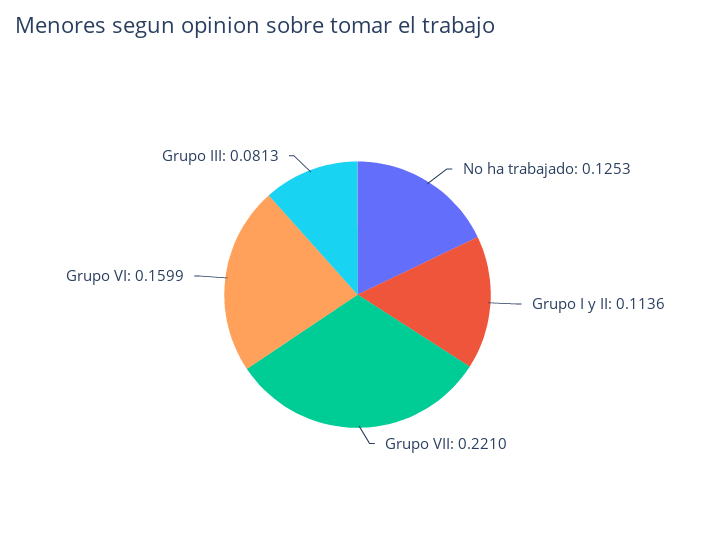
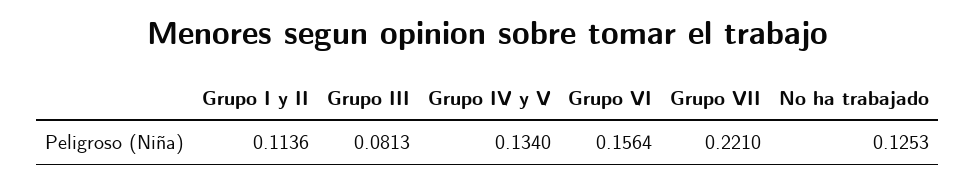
  {
    "No ha trabajado": 0.1253,
    "Grupo I y II": 0.1136,
    "Grupo VII": 0.221,
-   "Grupo VI": 0.1599,
+   "Grupo VI": 0.1564,
-   "Grupo III": 0.0813
+   "Grupo III": 0.0813,
+   "Grupo IV y V": 0.134
  }

